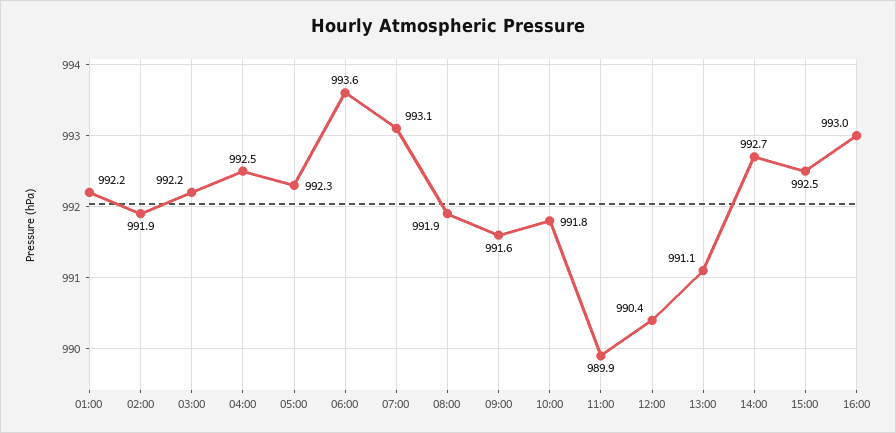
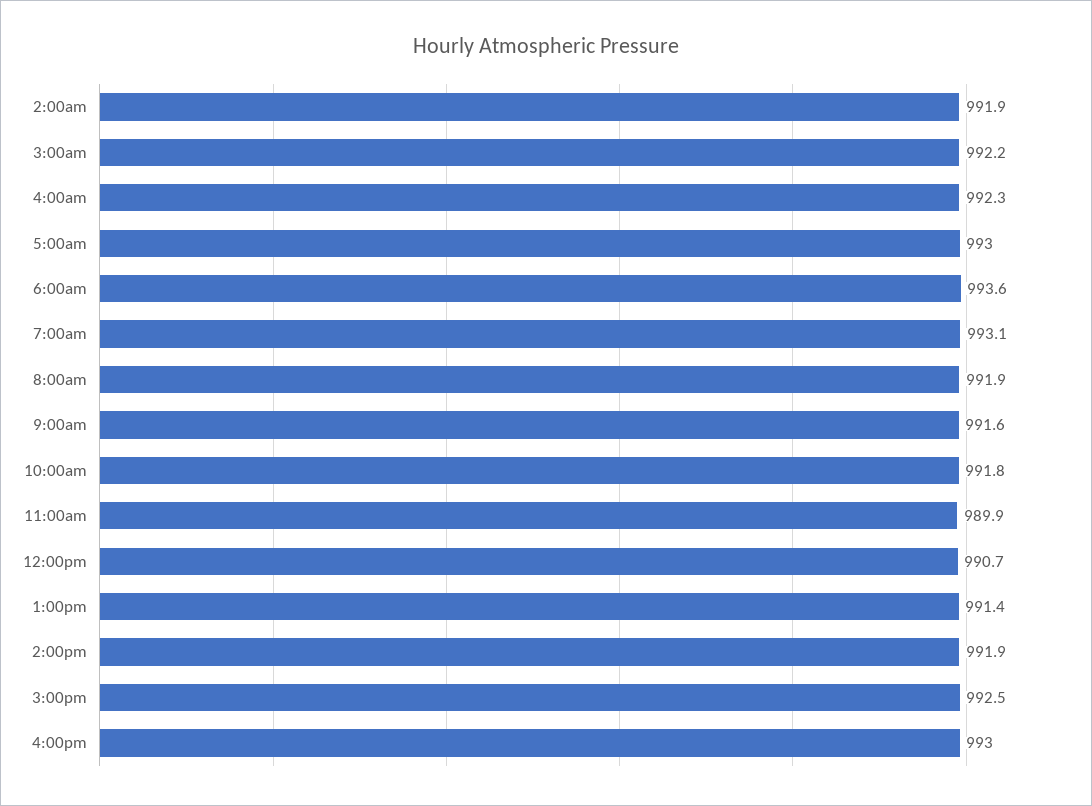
  {
-   "01:00": 992.2,
    "02:00": 991.9,
    "03:00": 992.2,
-   "04:00": 992.5,
+   "04:00": 992.3,
-   "05:00": 992.3,
+   "05:00": 993,
    "06:00": 993.6,
    "07:00": 993.1,
    "08:00": 991.9,
    "09:00": 991.6,
    "10:00": 991.8,
    "11:00": 989.9,
-   "12:00": 990.4,
+   "12:00": 990.7,
-   "13:00": 991.1,
+   "13:00": 991.4,
-   "14:00": 992.7,
+   "14:00": 991.9,
    "15:00": 992.5,
    "16:00": 993
  }

